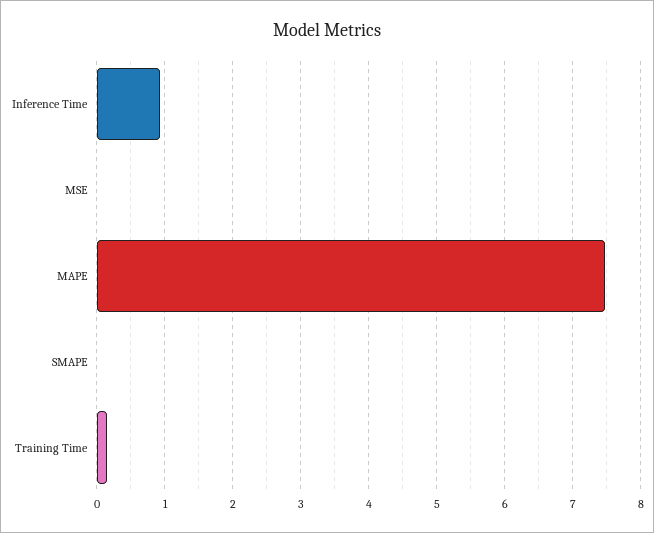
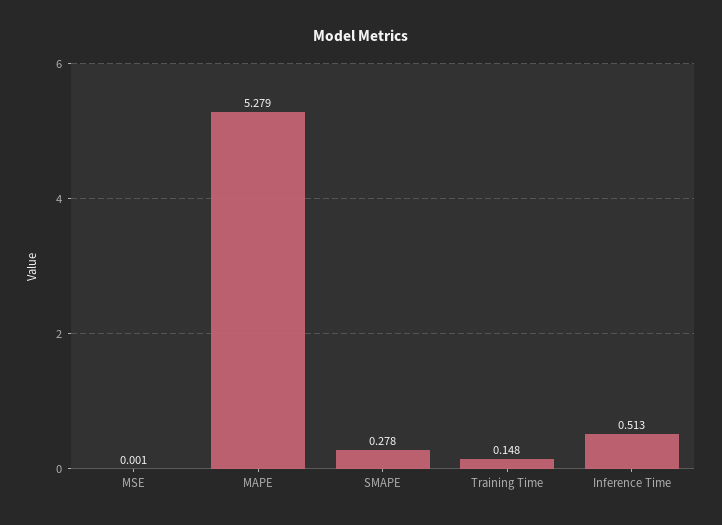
  {
-   "Inference Time": 0.9,
+   "Inference Time": 0.513,
    "MSE": 0.001,
-   "MAPE": 7.5,
+   "MAPE": 5.279,
-   "SMAPE": 0,
+   "SMAPE": 0.278,
    "Training Time": 0.148
  }

